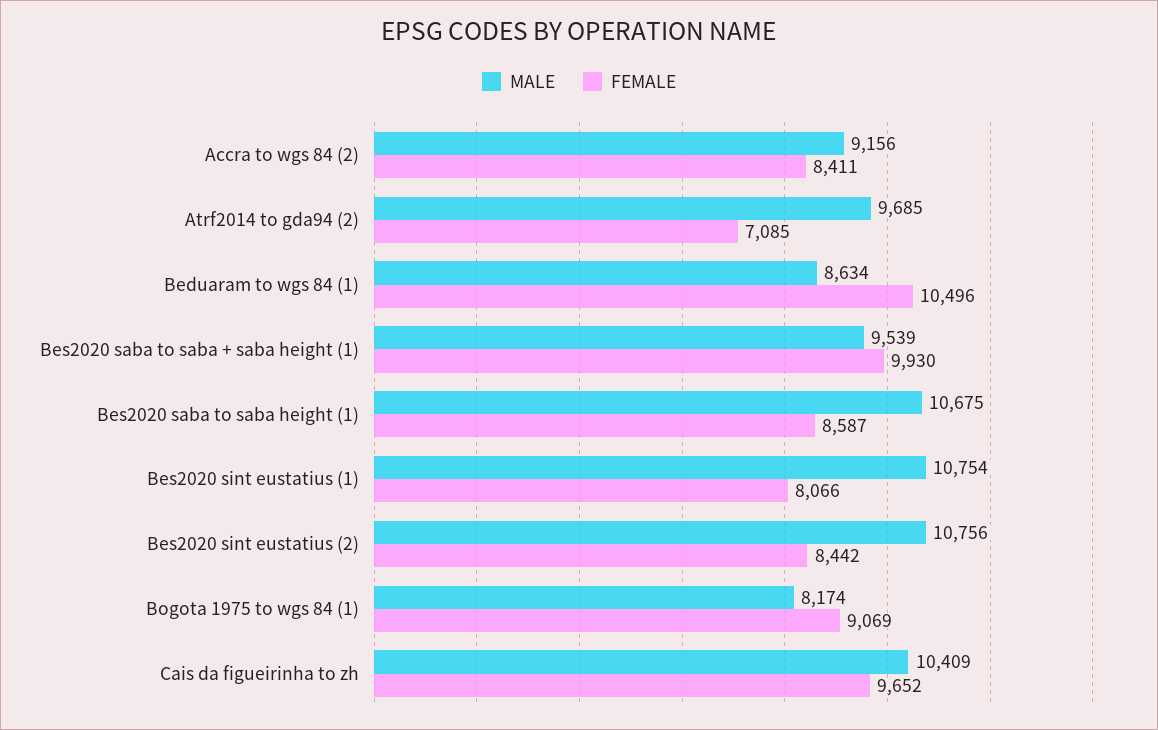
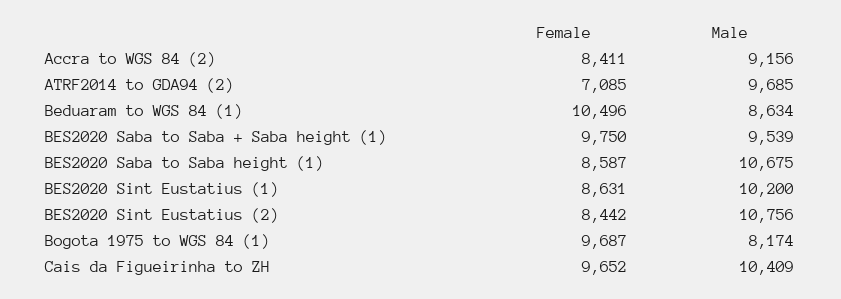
  {
    "MALE": {
      "Accra to wgs 84 (2)": 9156,
      "Atrf2014 to gda94 (2)": 9685,
      "Beduaram to wgs 84 (1)": 8634,
      "Bes2020 saba to saba + saba height (1)": 9539,
      "Bes2020 saba to saba height (1)": 10675,
-     "Bes2020 sint eustatius (1)": 10754,
+     "Bes2020 sint eustatius (1)": 10200,
      "Bes2020 sint eustatius (2)": 10756,
      "Bogota 1975 to wgs 84 (1)": 8174,
      "Cais da figueirinha to zh": 10409
    },
    "FEMALE": {
      "Accra to wgs 84 (2)": 8411,
      "Atrf2014 to gda94 (2)": 7085,
      "Beduaram to wgs 84 (1)": 10496,
-     "Bes2020 saba to saba + saba height (1)": 9930,
+     "Bes2020 saba to saba + saba height (1)": 9750,
      "Bes2020 saba to saba height (1)": 8587,
-     "Bes2020 sint eustatius (1)": 8066,
+     "Bes2020 sint eustatius (1)": 8631,
      "Bes2020 sint eustatius (2)": 8442,
-     "Bogota 1975 to wgs 84 (1)": 9069,
+     "Bogota 1975 to wgs 84 (1)": 9687,
      "Cais da figueirinha to zh": 9652
    }
  }

